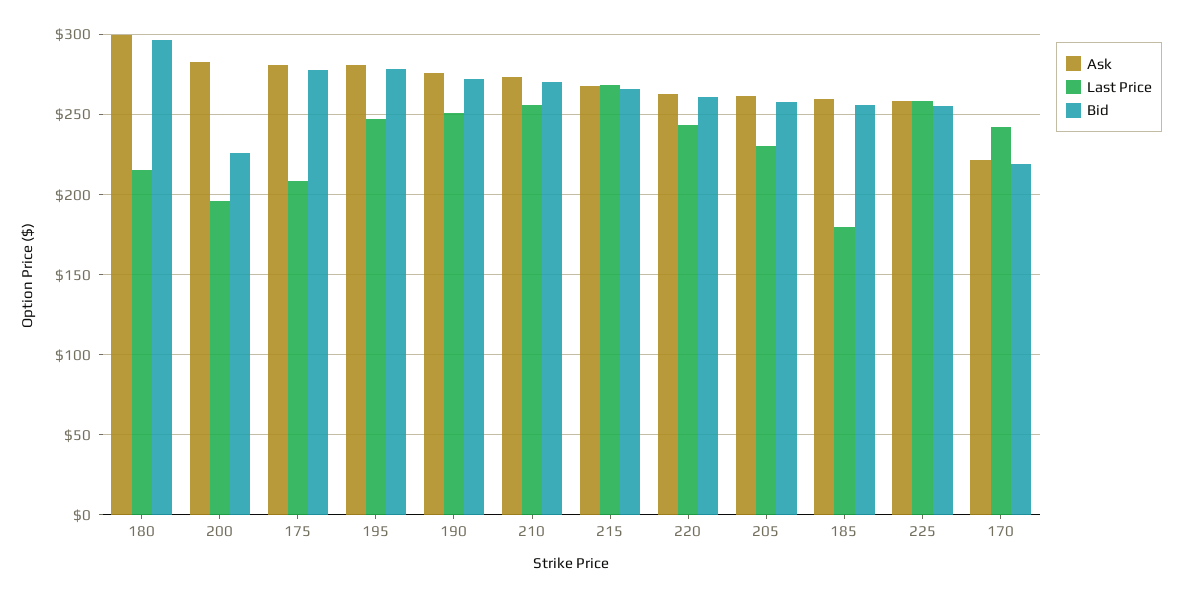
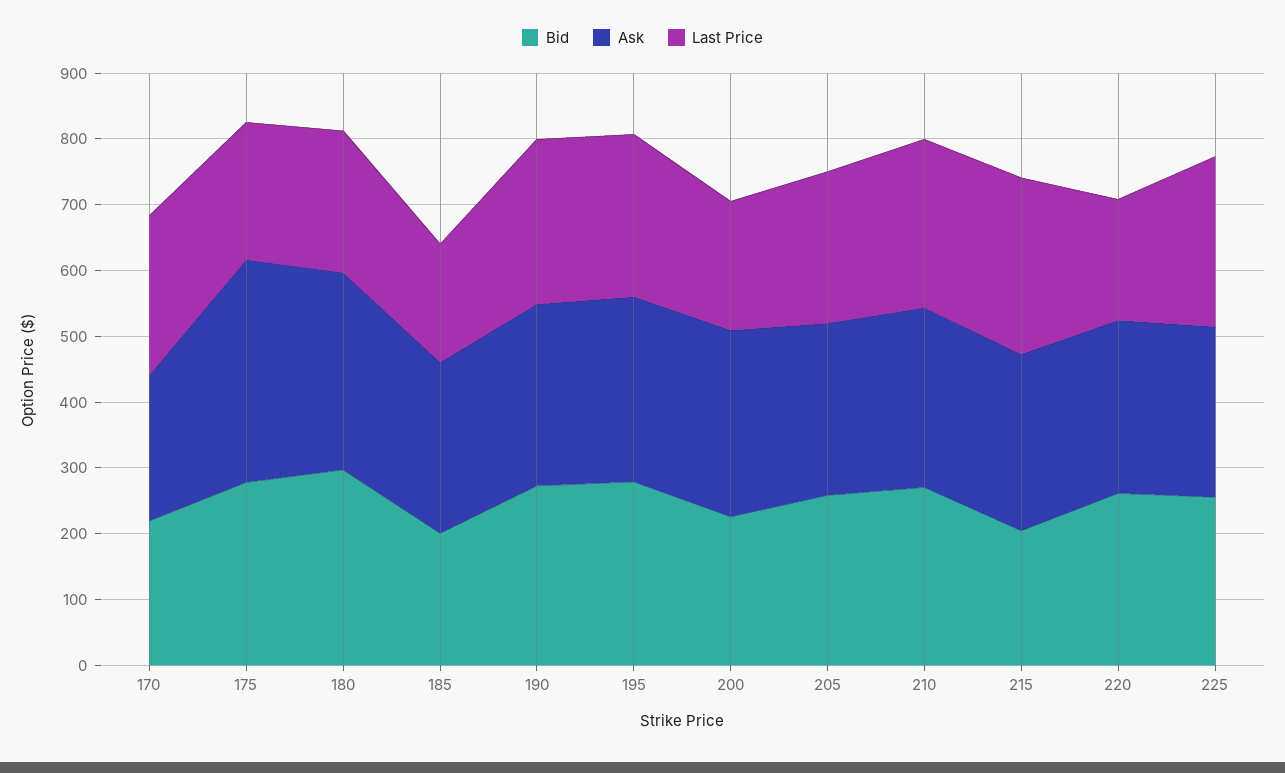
  {
    "Ask": {
      "180": 300,
      "200": 285,
-     "175": 280,
+     "175": 340,
      "195": 280,
      "190": 275,
      "210": 275,
      "215": 270,
      "220": 265,
      "205": 260,
      "185": 260,
      "225": 260,
      "170": 220
    },
    "Last Price": {
      "180": 215,
      "200": 195,
      "175": 210,
      "195": 245,
      "190": 250,
      "210": 255,
      "215": 270,
-     "220": 245,
+     "220": 180,
      "205": 230,
      "185": 180,
      "225": 260,
      "170": 240
    },
    "Bid": {
      "180": 295,
      "200": 225,
      "175": 280,
      "195": 280,
      "190": 275,
      "210": 270,
-     "215": 265,
+     "215": 200,
      "220": 260,
      "205": 260,
-     "185": 255,
+     "185": 200,
      "225": 255,
      "170": 220
    }
  }

